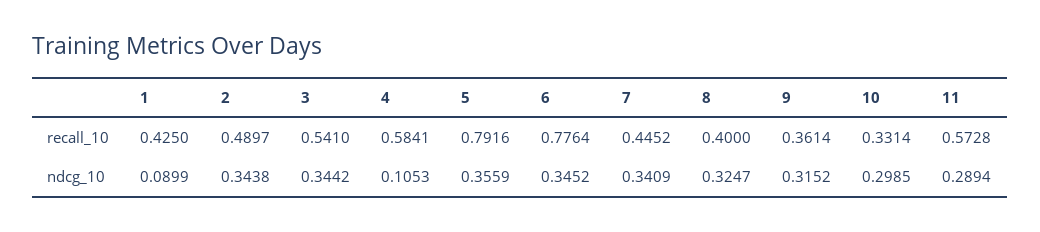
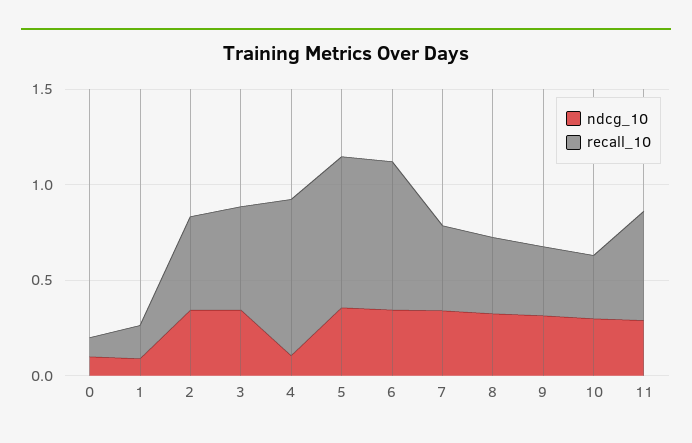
  {
    "recall_10": {
-     "1": 0.425,
+     "1": 0.2,
      "2": 0.4897,
      "3": 0.541,
-     "4": 0.5841,
+     "4": 0.8,
      "5": 0.7916,
      "6": 0.7764,
      "7": 0.4452,
      "8": 0.4,
      "9": 0.3614,
      "10": 0.3314,
-     "11": 0.5728
+     "11": 0.5728,
+     "0": 0.1
    },
    "ndcg_10": {
      "1": 0.0899,
      "2": 0.3438,
      "3": 0.3442,
      "4": 0.1053,
      "5": 0.3559,
      "6": 0.3452,
      "7": 0.3409,
      "8": 0.3247,
      "9": 0.3152,
      "10": 0.2985,
-     "11": 0.2894
+     "11": 0.2894,
+     "0": 0.1
    }
  }

